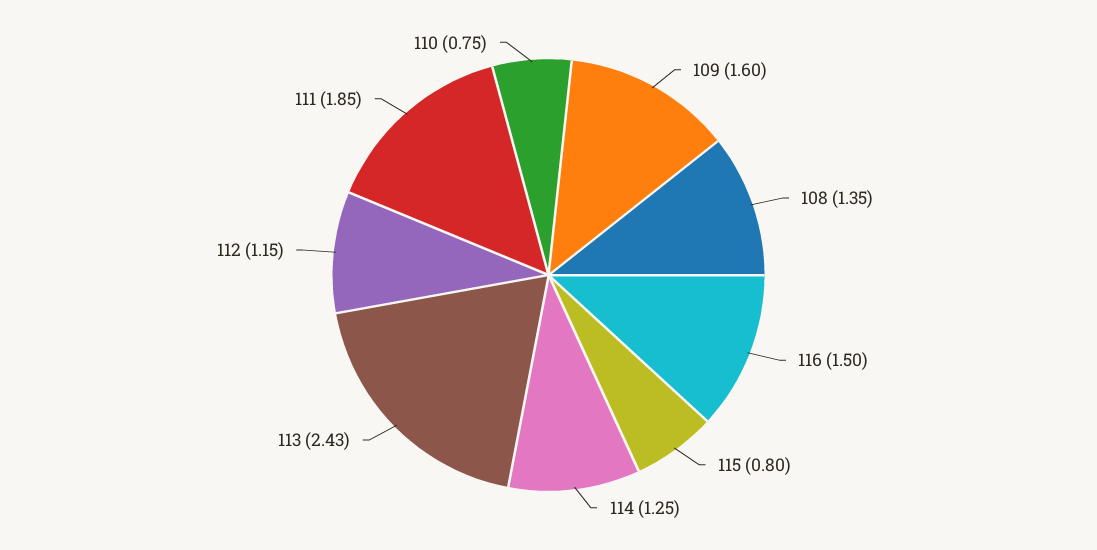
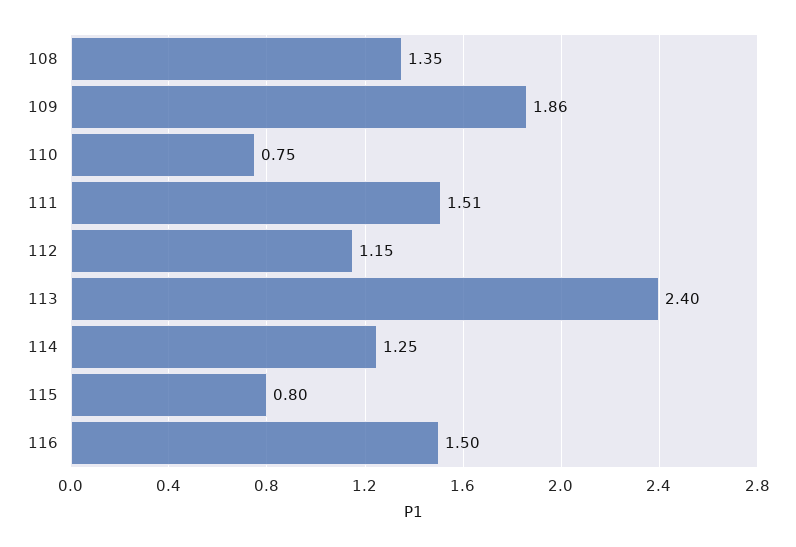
  {
-   "109": 1.6,
+   "109": 1.86,
    "108": 1.35,
    "116": 1.5,
    "115": 0.8,
    "114": 1.25,
-   "113": 2.43,
+   "113": 2.4,
    "112": 1.15,
-   "111": 1.85,
+   "111": 1.51,
    "110": 0.75
  }

